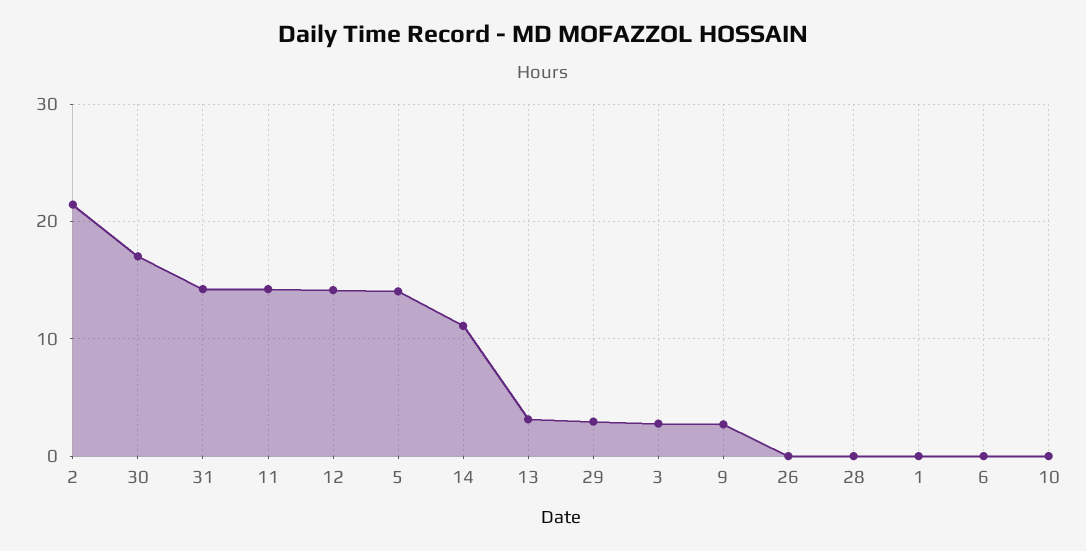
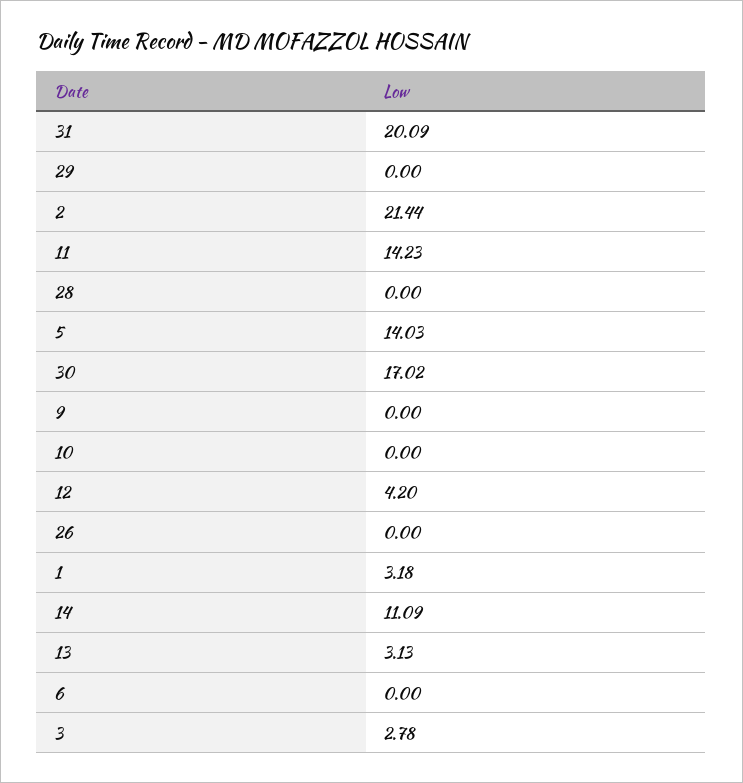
  {
    "2": 21.44,
    "30": 17.02,
-   "31": 14,
+   "31": 20.09,
    "11": 14.23,
-   "12": 14,
+   "12": 4.2,
    "5": 14.03,
    "14": 11.09,
    "13": 3.13,
-   "29": 3,
+   "29": 0,
    "3": 2.78,
-   "9": 3,
+   "9": 0,
    "26": 0,
    "28": 0,
-   "1": 0,
+   "1": 3.18,
    "6": 0,
    "10": 0
  }

